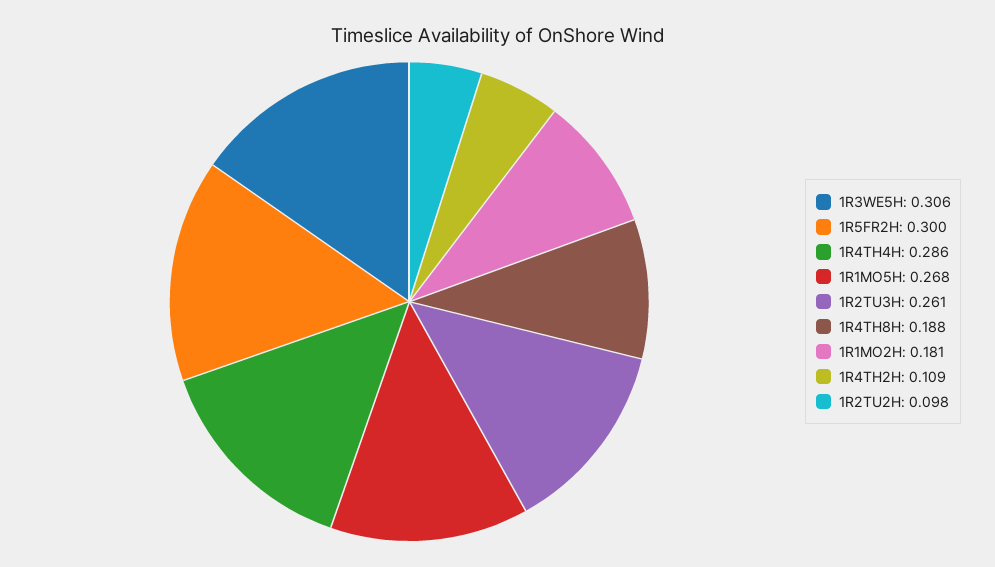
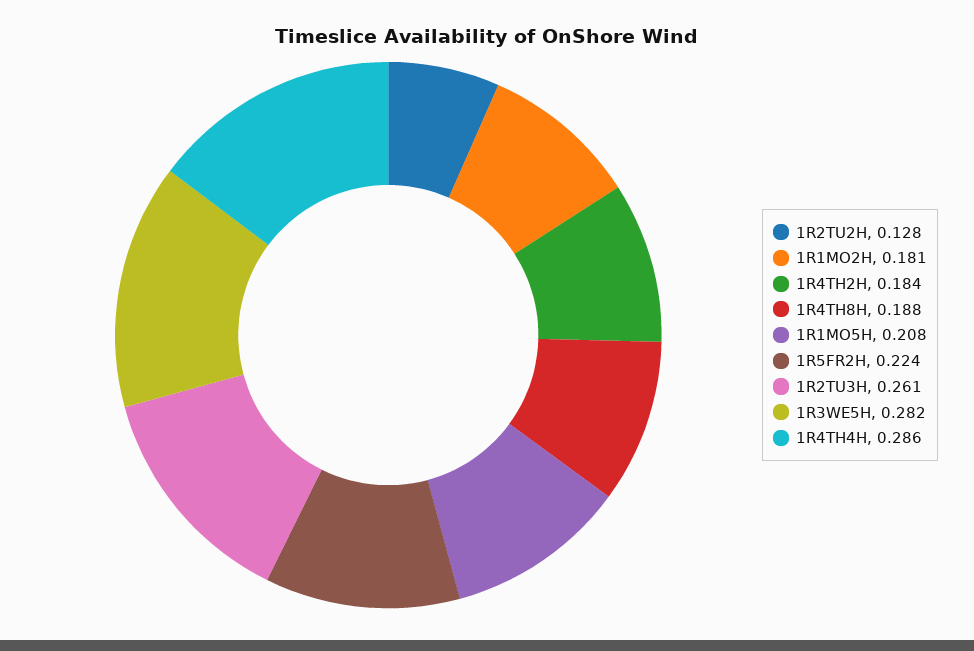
  {
-   "1R3WE5H": 0.306,
+   "1R3WE5H": 0.282,
-   "1R5FR2H": 0.3,
+   "1R5FR2H": 0.224,
    "1R4TH4H": 0.286,
-   "1R1MO5H": 0.268,
+   "1R1MO5H": 0.208,
    "1R2TU3H": 0.261,
    "1R4TH8H": 0.188,
    "1R1MO2H": 0.181,
-   "1R4TH2H": 0.109,
+   "1R4TH2H": 0.184,
-   "1R2TU2H": 0.098
+   "1R2TU2H": 0.128
  }

